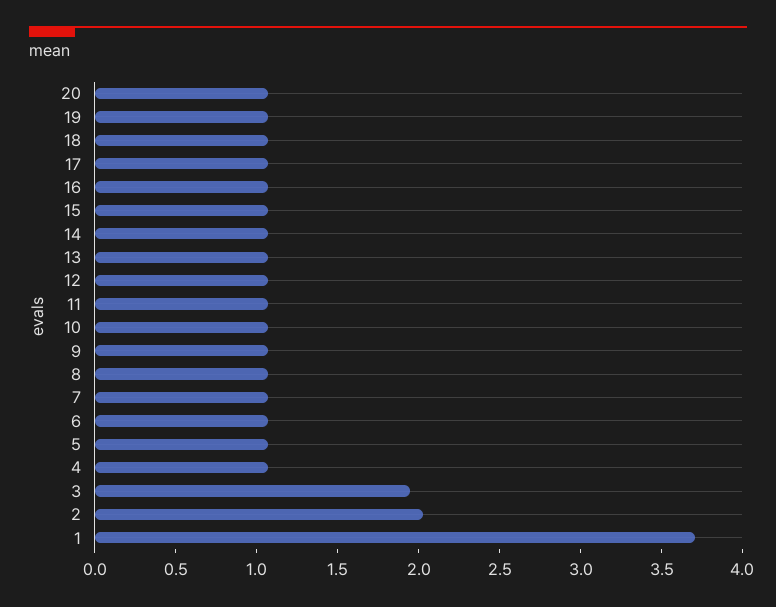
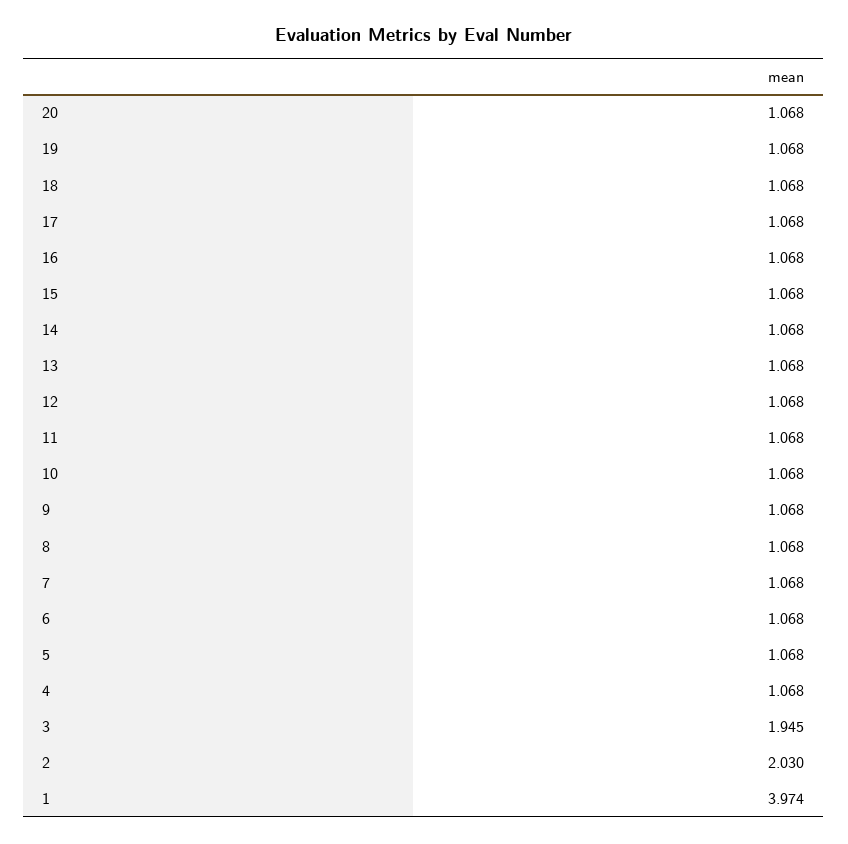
  {
    "20": 1.068,
    "19": 1.068,
    "18": 1.068,
    "17": 1.068,
    "16": 1.068,
    "15": 1.068,
    "14": 1.068,
    "13": 1.068,
    "12": 1.068,
    "11": 1.068,
    "10": 1.068,
    "9": 1.068,
    "8": 1.068,
    "7": 1.068,
    "6": 1.068,
    "5": 1.068,
    "4": 1.068,
    "3": 1.945,
    "2": 2.03,
-   "1": 3.7
+   "1": 3.974
  }

